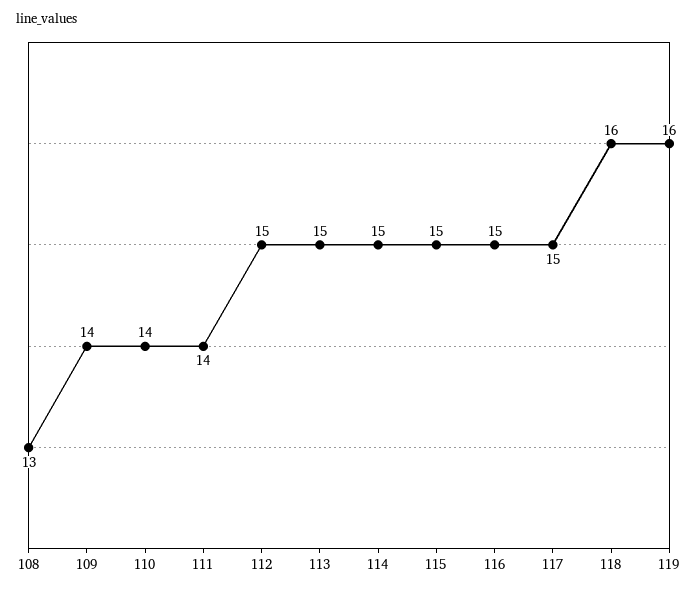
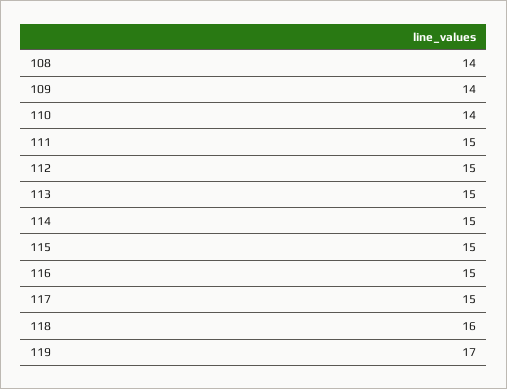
  {
-   "108": 13,
+   "108": 14,
    "109": 14,
    "110": 14,
-   "111": 14,
+   "111": 15,
    "112": 15,
    "113": 15,
    "114": 15,
    "115": 15,
    "116": 15,
    "117": 15,
    "118": 16,
-   "119": 16
+   "119": 17
  }

